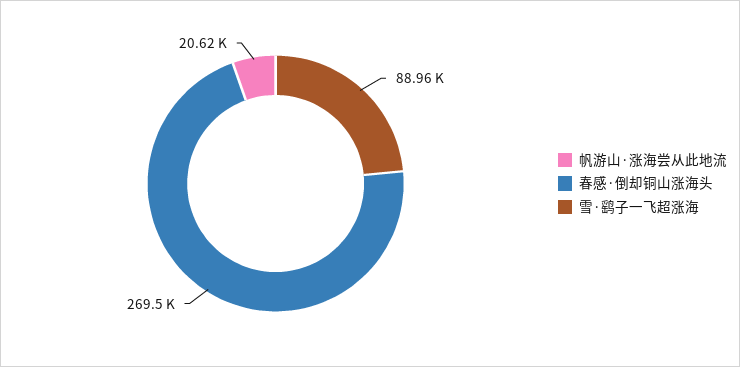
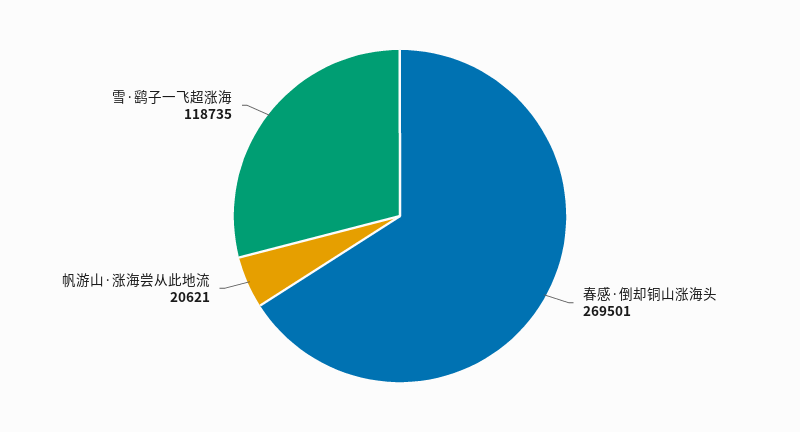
  {
    "帆游山·涨海尝从此地流": 20621,
    "春感·倒却铜山涨海头": 269501,
-   "雪·鹞子一飞超涨海": 88960
+   "雪·鹞子一飞超涨海": 118735
  }

